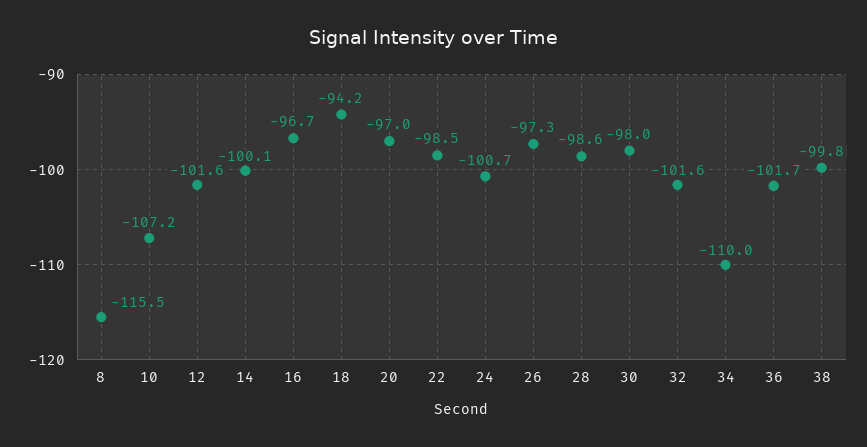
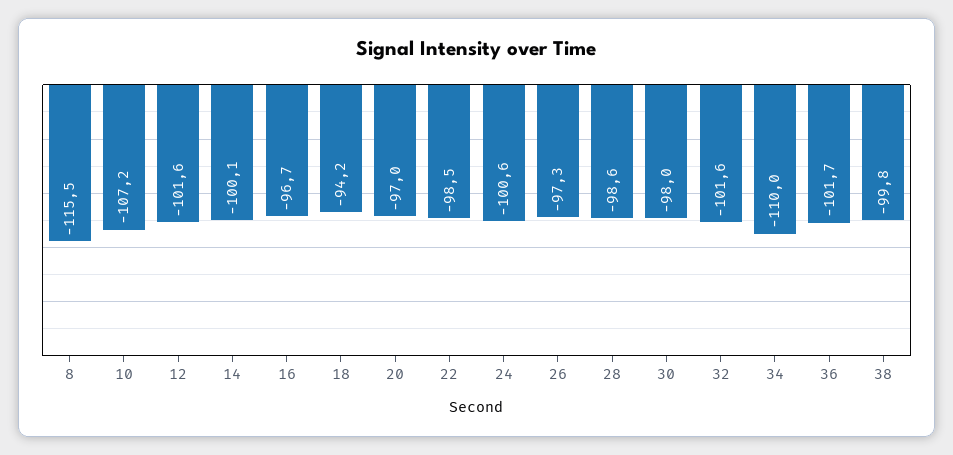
  {
    "8": -115.5,
    "10": -107.2,
    "12": -101.6,
    "14": -100.1,
    "16": -96.7,
    "18": -94.2,
    "20": -97,
    "22": -98.5,
-   "24": -100.7,
+   "24": -100.6,
    "26": -97.3,
    "28": -98.6,
    "30": -98,
    "32": -101.6,
    "34": -110,
    "36": -101.7,
    "38": -99.8
  }

